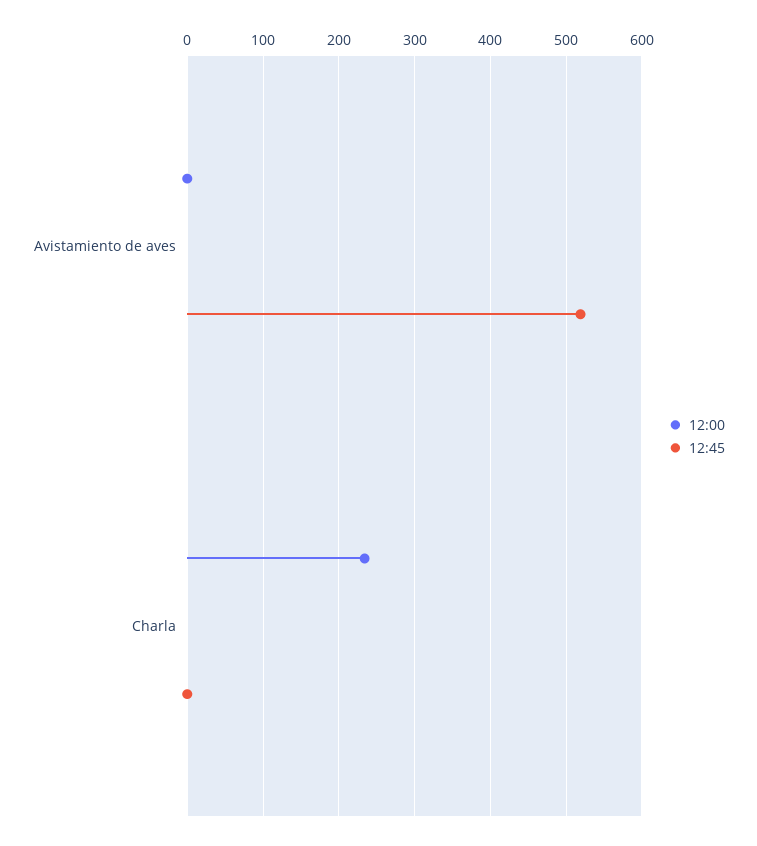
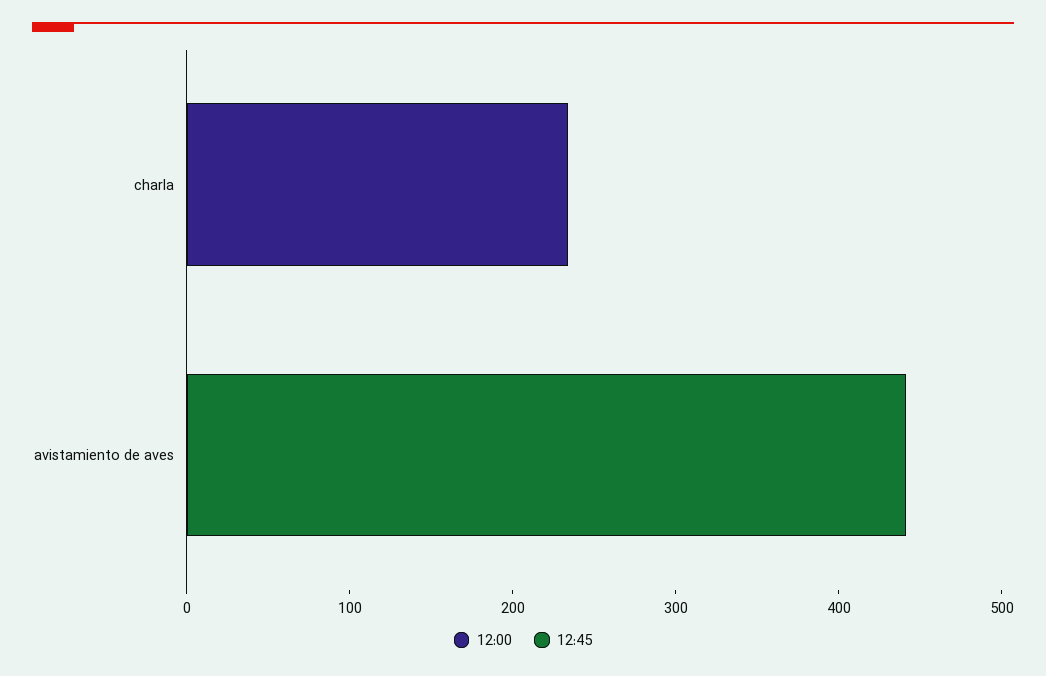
  {
    "12:00": {
      "Avistamiento de aves": 0,
      "Charla": 230
    },
    "12:45": {
-     "Avistamiento de aves": 520,
+     "Avistamiento de aves": 440,
      "Charla": 0
    }
  }

